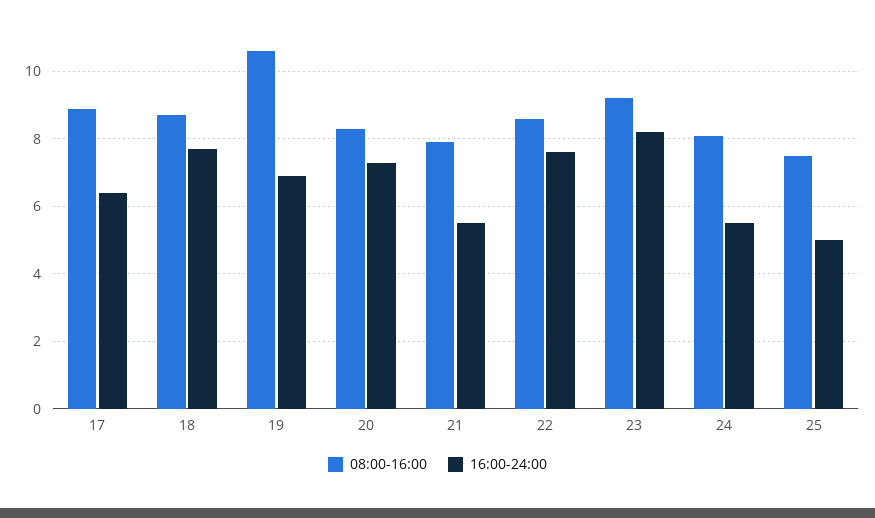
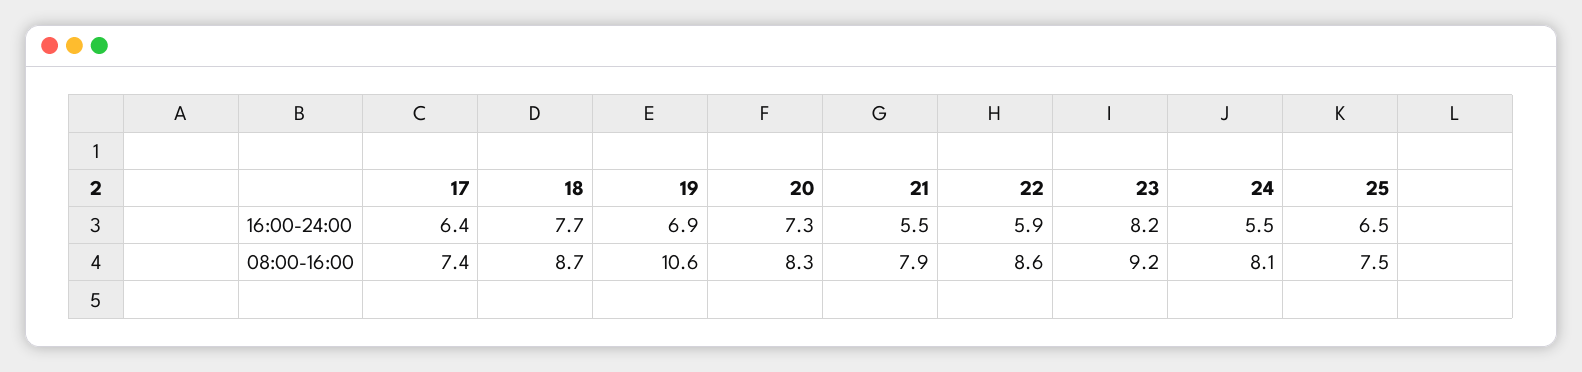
  {
    "08:00-16:00": {
-     "17": 9,
+     "17": 7.4,
      "18": 8.7,
      "19": 10.6,
      "20": 8.3,
      "21": 7.9,
      "22": 8.6,
      "23": 9.2,
      "24": 8.1,
      "25": 7.5
    },
    "16:00-24:00": {
      "17": 6.4,
      "18": 7.7,
      "19": 6.9,
      "20": 7.3,
      "21": 5.5,
-     "22": 7.5,
+     "22": 5.9,
      "23": 8.2,
      "24": 5.5,
-     "25": 5
+     "25": 6.5
    }
  }

